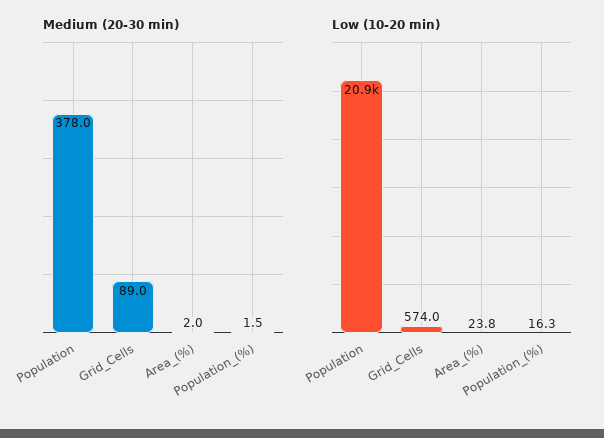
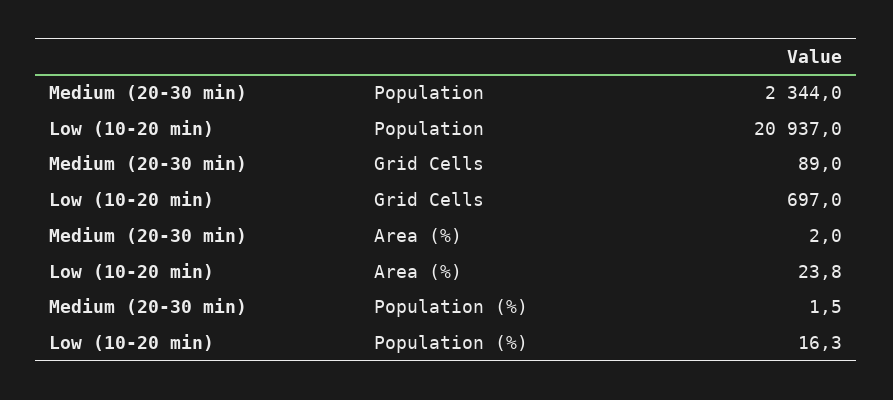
  {
    "Medium (20-30 min)": {
-     "Population": 378,
+     "Population": 2344,
      "Grid_Cells": 89,
      "Area_(%)": 2,
      "Population_(%)": 1.5
    },
    "Low (10-20 min)": {
      "Population": 20937,
-     "Grid_Cells": 574,
+     "Grid_Cells": 697,
      "Area_(%)": 23.8,
      "Population_(%)": 16.3
    }
  }

